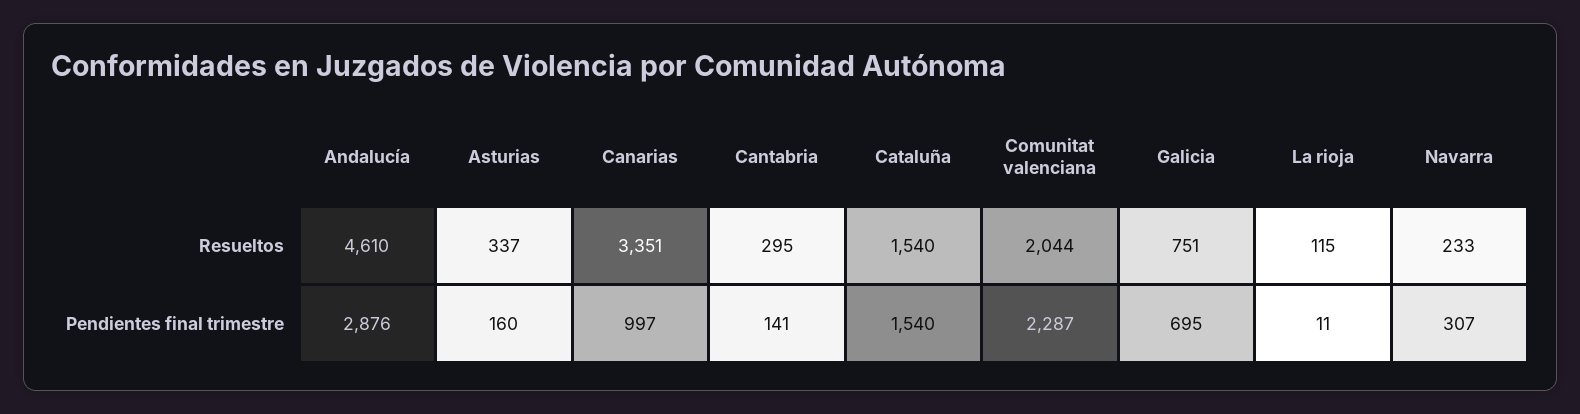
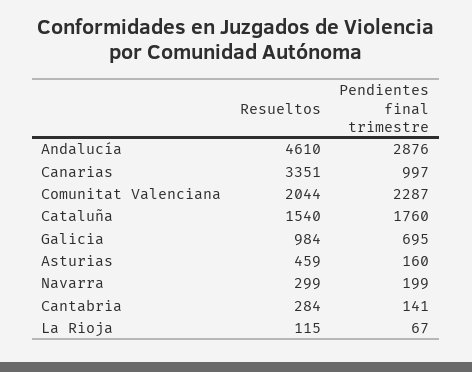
  {
    "Andalucía": {
      "Resueltos": 4610,
      "Pendientes final trimestre": 2876
    },
    "Asturias": {
-     "Resueltos": 337,
+     "Resueltos": 459,
      "Pendientes final trimestre": 160
    },
    "Canarias": {
      "Resueltos": 3351,
      "Pendientes final trimestre": 997
    },
    "Cantabria": {
-     "Resueltos": 295,
+     "Resueltos": 284,
      "Pendientes final trimestre": 141
    },
    "Cataluña": {
      "Resueltos": 1540,
-     "Pendientes final trimestre": 1540
+     "Pendientes final trimestre": 1760
    },
    "Comunitat valenciana": {
      "Resueltos": 2044,
      "Pendientes final trimestre": 2287
    },
    "Galicia": {
-     "Resueltos": 751,
+     "Resueltos": 984,
      "Pendientes final trimestre": 695
    },
    "La rioja": {
      "Resueltos": 115,
-     "Pendientes final trimestre": 11
+     "Pendientes final trimestre": 67
    },
    "Navarra": {
-     "Resueltos": 233,
+     "Resueltos": 299,
-     "Pendientes final trimestre": 307
+     "Pendientes final trimestre": 199
    }
  }

